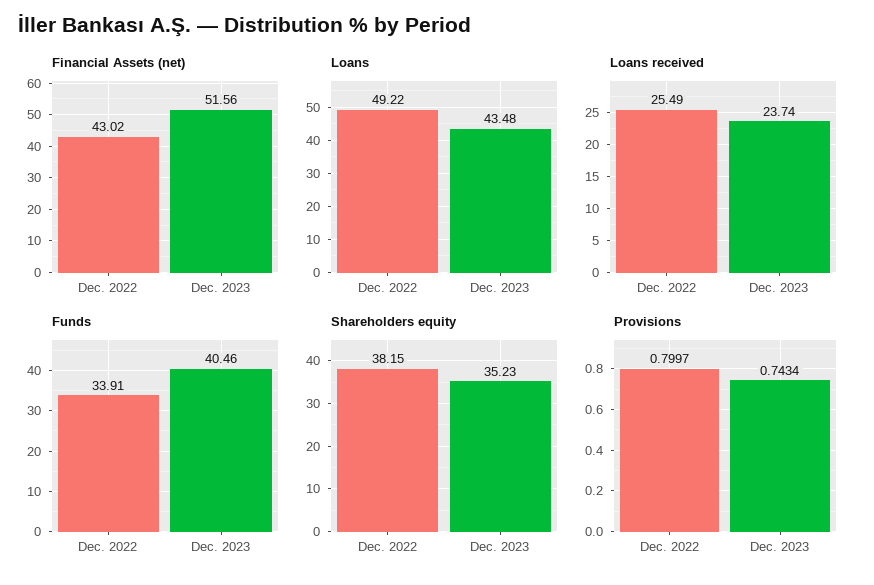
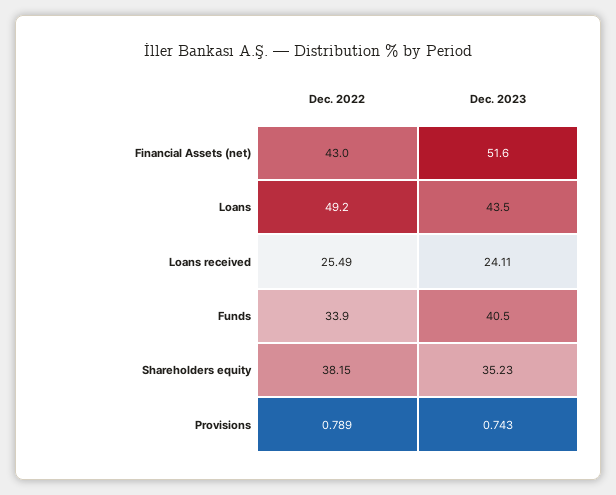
  {
    "Financial Assets (net)": {
      "Dec. 2022": 43.02,
      "Dec. 2023": 51.56
    },
    "Loans": {
      "Dec. 2022": 49.22,
      "Dec. 2023": 43.48
    },
    "Loans received": {
      "Dec. 2022": 25.49,
-     "Dec. 2023": 23.74
+     "Dec. 2023": 24.11
    },
    "Funds": {
      "Dec. 2022": 33.91,
      "Dec. 2023": 40.46
    },
    "Shareholders equity": {
      "Dec. 2022": 38.15,
      "Dec. 2023": 35.23
    },
    "Provisions": {
-     "Dec. 2022": 0.7997,
+     "Dec. 2022": 0.789,
      "Dec. 2023": 0.7434
    }
  }

